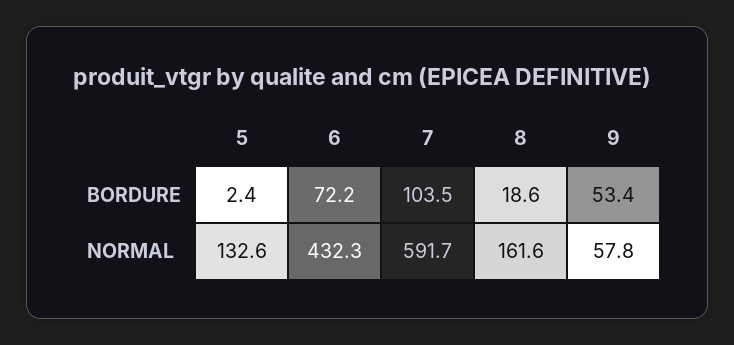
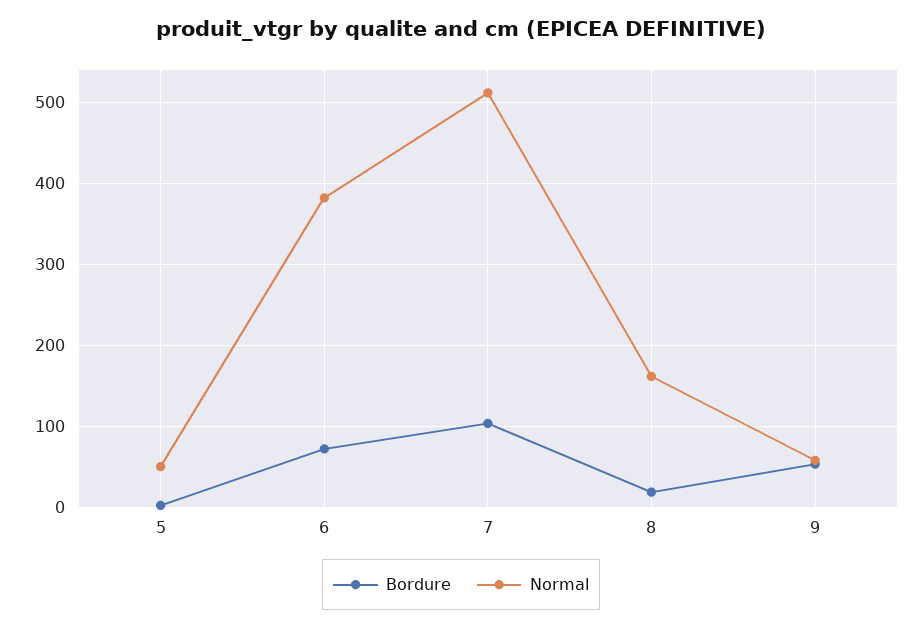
  {
    "BORDURE": {
      "5": 2.4,
      "6": 72.2,
      "7": 103.5,
      "8": 18.6,
      "9": 53.4
    },
    "NORMAL": {
-     "5": 132.6,
+     "5": 50,
-     "6": 432.3,
+     "6": 380,
-     "7": 591.7,
+     "7": 510,
      "8": 161.6,
      "9": 57.8
    }
  }

